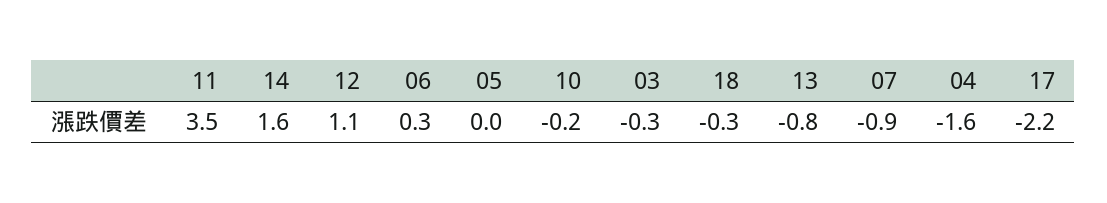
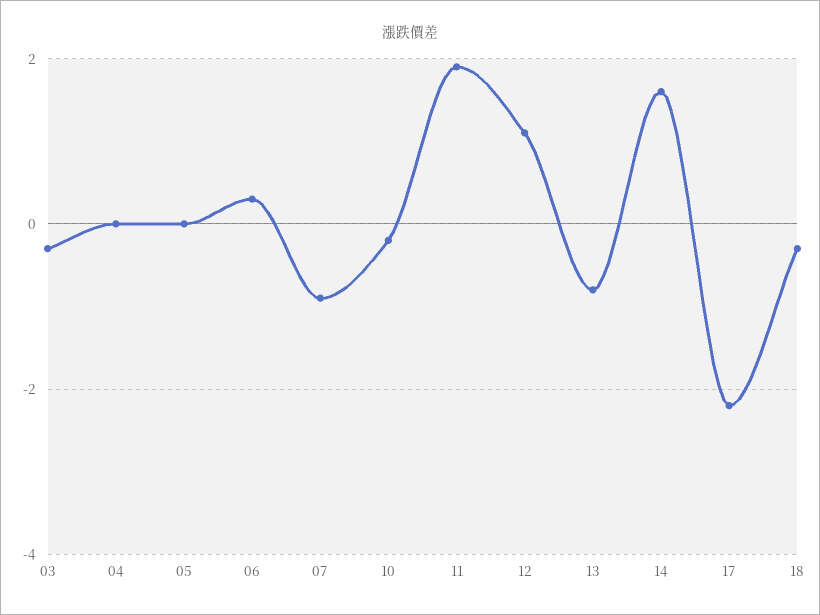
  {
-   "11": 3.5,
+   "11": 2,
    "14": 1.6,
    "12": 1.1,
    "06": 0.3,
    "05": 0,
    "10": -0.2,
    "03": -0.3,
    "18": -0.3,
    "13": -0.8,
    "07": -0.9,
-   "04": -1.6,
+   "04": 0,
    "17": -2.2
  }

